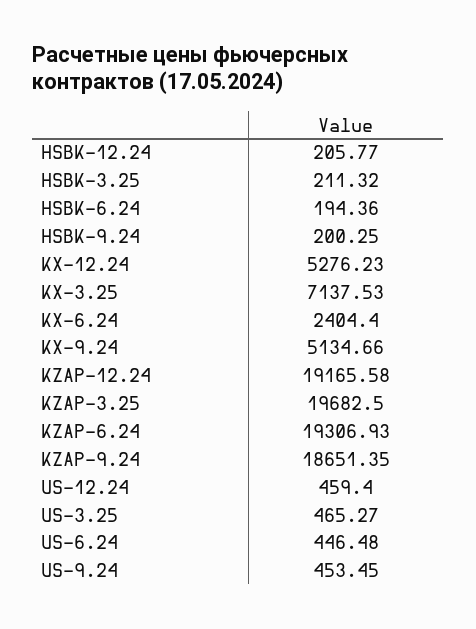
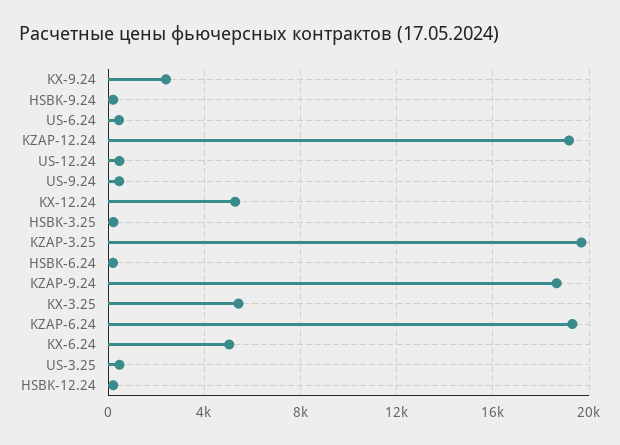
  {
    "HSBK-12.24": 205.77,
    "HSBK-3.25": 211.32,
    "HSBK-6.24": 194.36,
    "HSBK-9.24": 200.25,
    "KX-12.24": 5276.23,
-   "KX-3.25": 7137.53,
+   "KX-3.25": 5500,
-   "KX-6.24": 2404.4,
+   "KX-6.24": 5000,
-   "KX-9.24": 5134.66,
+   "KX-9.24": 2500,
    "KZAP-12.24": 19165.58,
    "KZAP-3.25": 19682.5,
    "KZAP-6.24": 19306.93,
    "KZAP-9.24": 18651.35,
    "US-12.24": 459.4,
    "US-3.25": 465.27,
    "US-6.24": 446.48,
    "US-9.24": 453.45
  }

